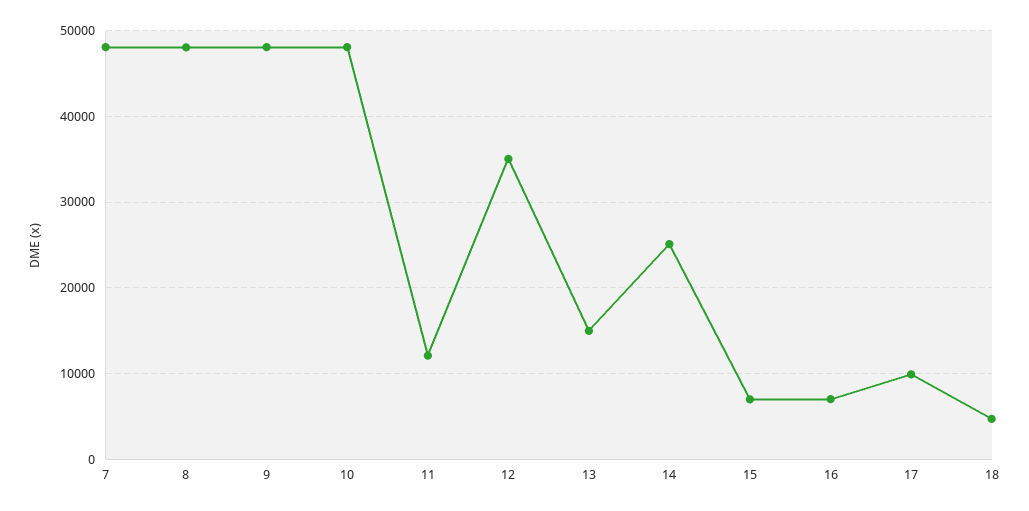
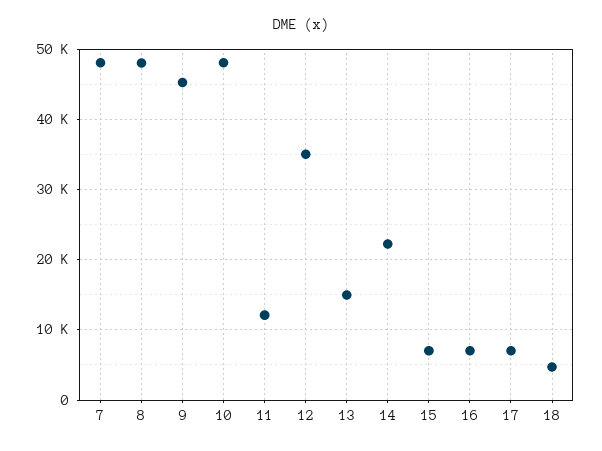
  {
    "7": 48000,
    "8": 48000,
-   "9": 48000,
+   "9": 45000,
    "10": 48000,
    "11": 12000,
    "12": 35000,
    "13": 15000,
-   "14": 25000,
+   "14": 22000,
    "15": 7000,
    "16": 7000,
-   "17": 10000,
+   "17": 7000,
    "18": 5000
  }

